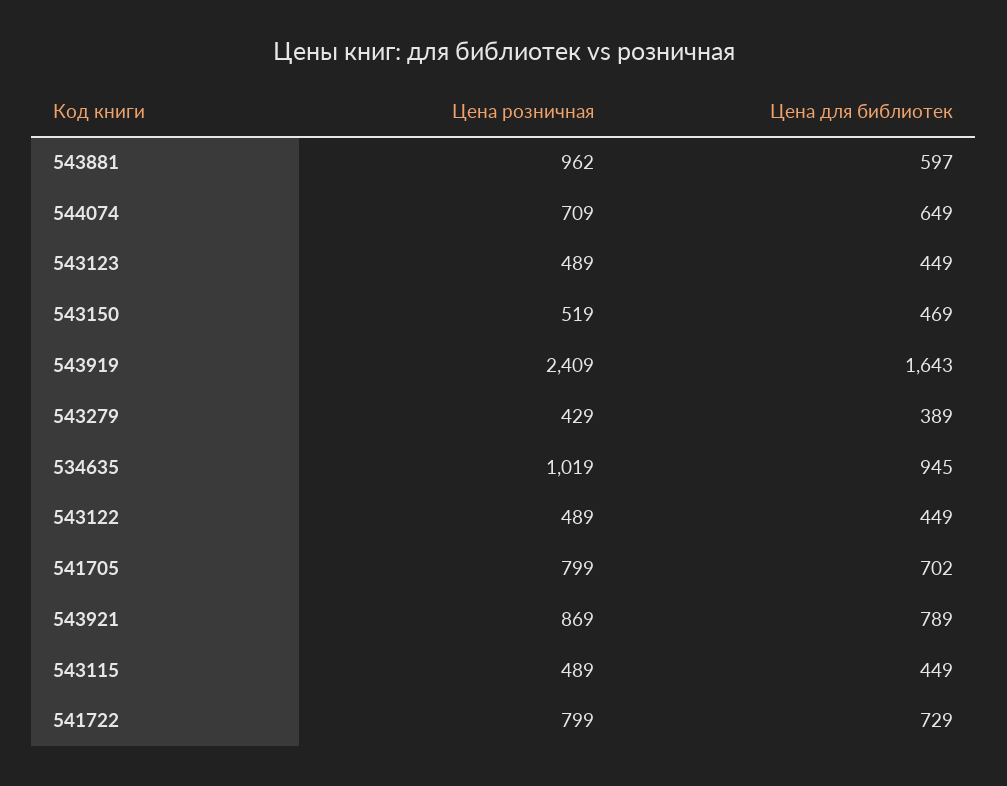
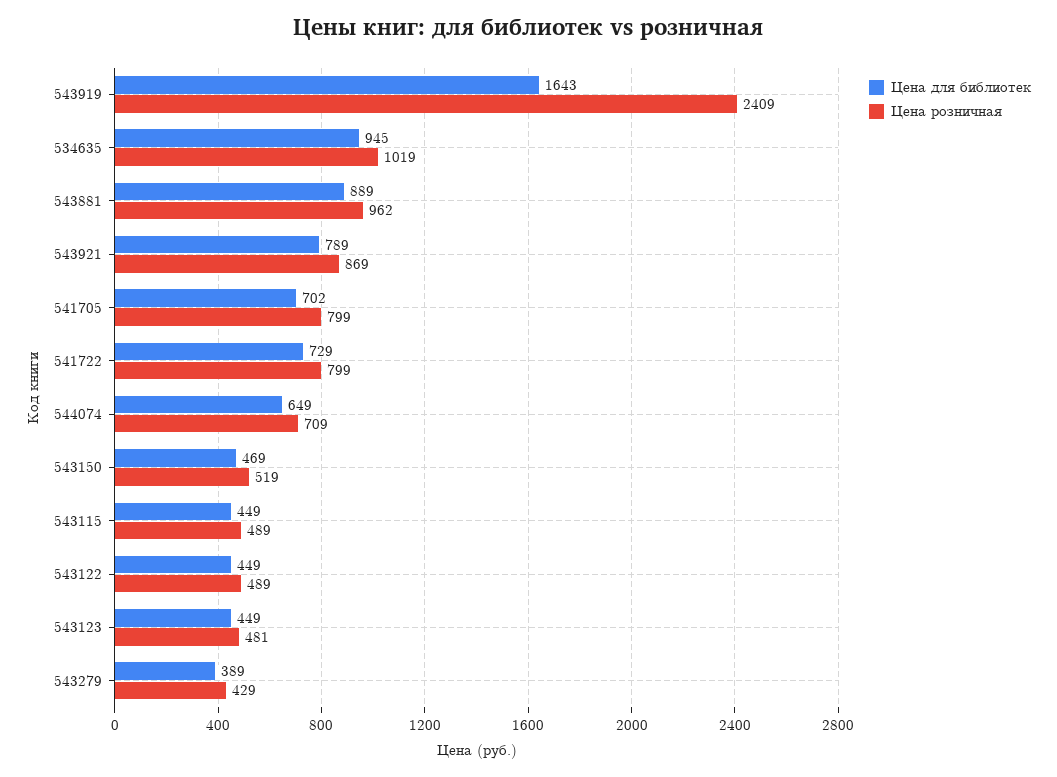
  {
    "Цена розничная": {
      "543881": 962,
      "544074": 709,
-     "543123": 489,
+     "543123": 481,
      "543150": 519,
      "543919": 2409,
      "543279": 429,
      "534635": 1019,
      "543122": 489,
      "541705": 799,
      "543921": 869,
      "543115": 489,
      "541722": 799
    },
    "Цена для библиотек": {
-     "543881": 597,
+     "543881": 889,
      "544074": 649,
      "543123": 449,
      "543150": 469,
      "543919": 1643,
      "543279": 389,
      "534635": 945,
      "543122": 449,
      "541705": 702,
      "543921": 789,
      "543115": 449,
      "541722": 729
    }
  }

